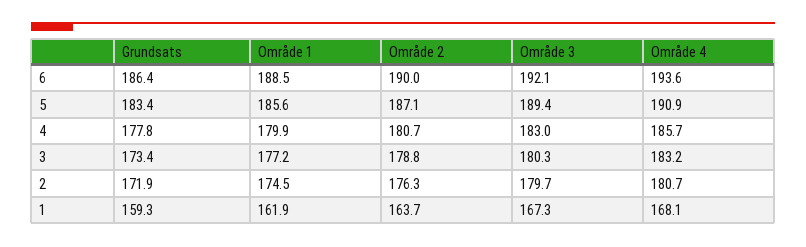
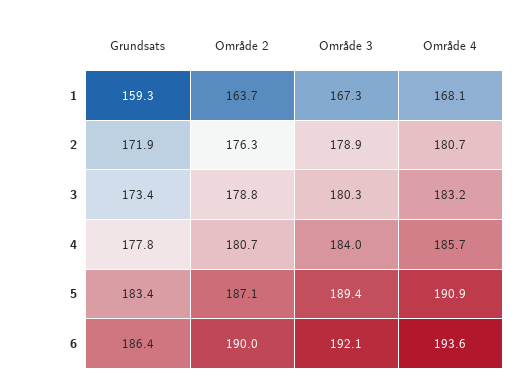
  {
    "Grundsats": {
      "6": 186.4,
      "5": 183.4,
      "4": 177.8,
      "3": 173.4,
      "2": 171.9,
      "1": 159.3
    },
-   "Område 1": {
-     "6": 188.5,
-     "5": 185.6,
-     "4": 179.9,
-     "3": 177.2,
-     "2": 174.5,
-     "1": 161.9
-   },
    "Område 2": {
      "6": 190,
      "5": 187.1,
      "4": 180.7,
      "3": 178.8,
      "2": 176.3,
      "1": 163.7
    },
    "Område 3": {
      "6": 192.1,
      "5": 189.4,
-     "4": 183,
+     "4": 184,
      "3": 180.3,
-     "2": 179.7,
+     "2": 178.9,
      "1": 167.3
    },
    "Område 4": {
      "6": 193.6,
      "5": 190.9,
      "4": 185.7,
      "3": 183.2,
      "2": 180.7,
      "1": 168.1
    }
  }

